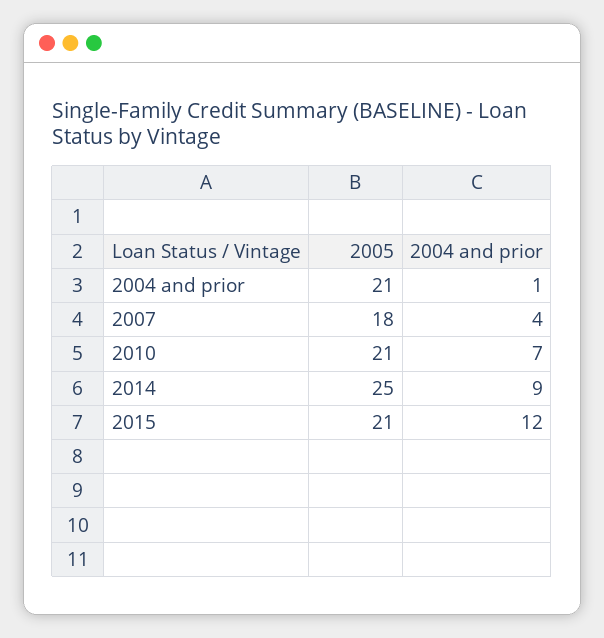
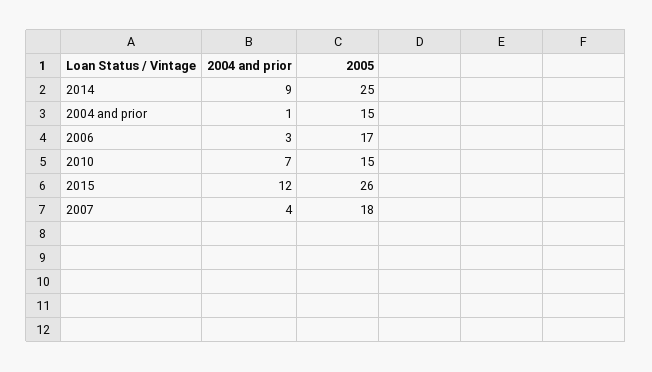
  {
    "2005": {
-     "2004 and prior": 21,
+     "2004 and prior": 15,
      "2007": 18,
-     "2010": 21,
+     "2010": 15,
      "2014": 25,
-     "2015": 21
+     "2015": 26,
+     "2006": 17
    },
    "2004 and prior": {
      "2004 and prior": 1,
      "2007": 4,
      "2010": 7,
      "2014": 9,
-     "2015": 12
+     "2015": 12,
+     "2006": 3
    }
  }

